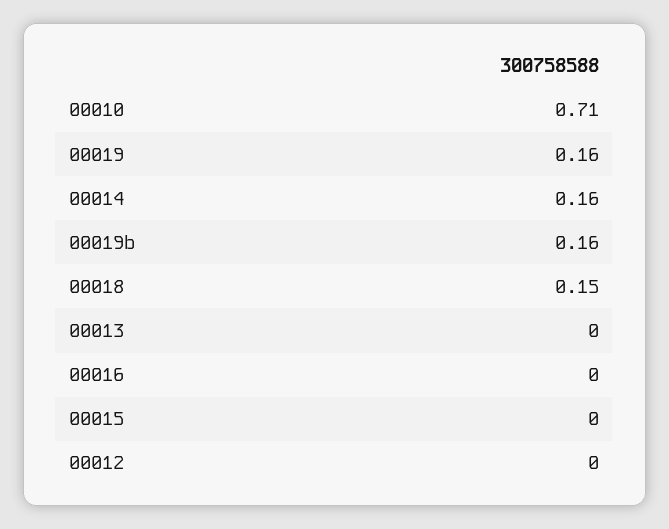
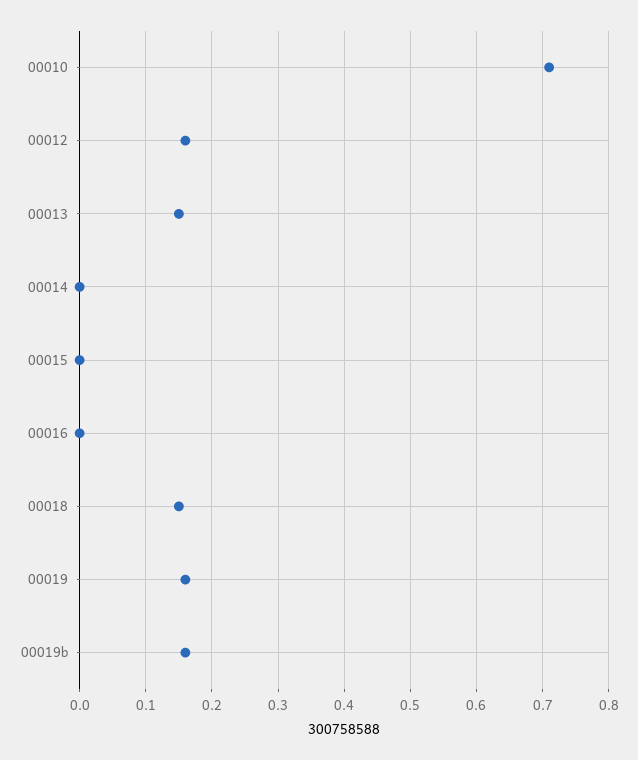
  {
    "00010": 0.71,
    "00019": 0.16,
-   "00014": 0.16,
+   "00014": 0,
    "00019b": 0.16,
    "00018": 0.15,
-   "00013": 0,
+   "00013": 0.15,
    "00016": 0,
    "00015": 0,
-   "00012": 0
+   "00012": 0.16
  }

